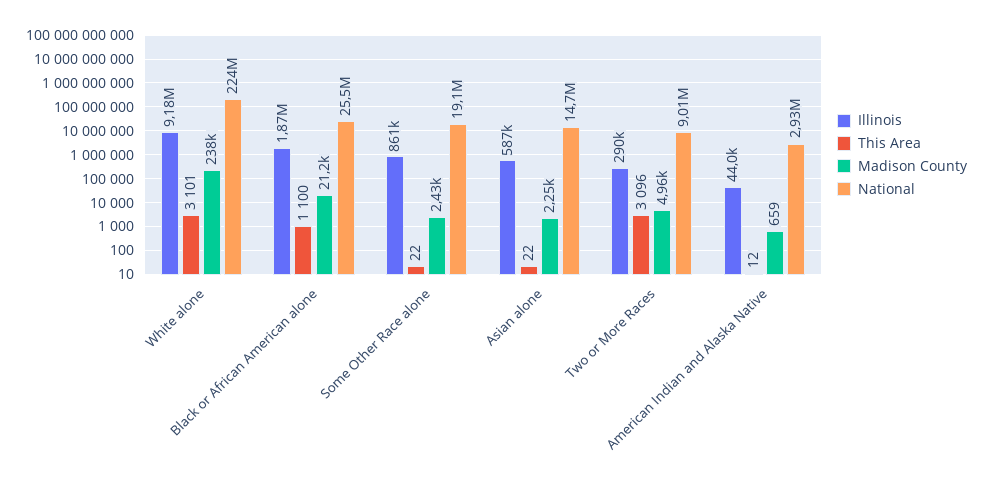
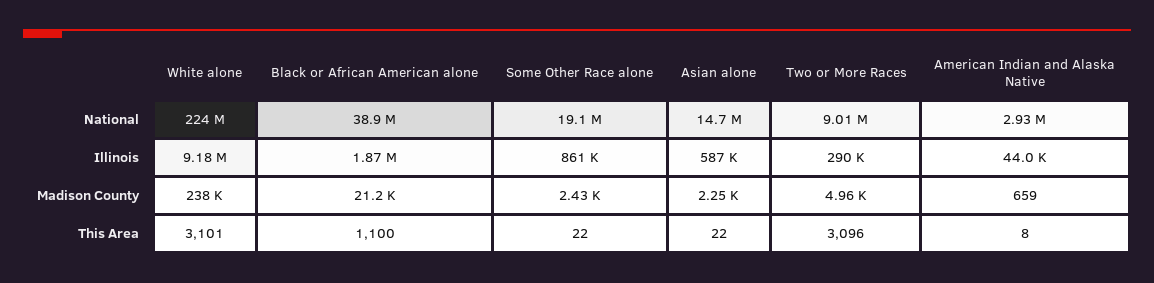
  {
    "Illinois": {
      "White alone": 9180000,
      "Black or African American alone": 1870000,
      "Some Other Race alone": 861000,
      "Asian alone": 587000,
      "Two or More Races": 290000,
      "American Indian and Alaska Native": 44000
    },
    "This Area": {
      "White alone": 3101,
      "Black or African American alone": 1100,
      "Some Other Race alone": 22,
      "Asian alone": 22,
      "Two or More Races": 3096,
-     "American Indian and Alaska Native": 12
+     "American Indian and Alaska Native": 8
    },
    "Madison County": {
      "White alone": 238000,
      "Black or African American alone": 21200,
      "Some Other Race alone": 2430,
      "Asian alone": 2250,
      "Two or More Races": 4960,
      "American Indian and Alaska Native": 659
    },
    "National": {
      "White alone": 224000000,
-     "Black or African American alone": 25500000,
+     "Black or African American alone": 38900000,
      "Some Other Race alone": 19100000,
      "Asian alone": 14700000,
      "Two or More Races": 9010000,
      "American Indian and Alaska Native": 2930000
    }
  }

